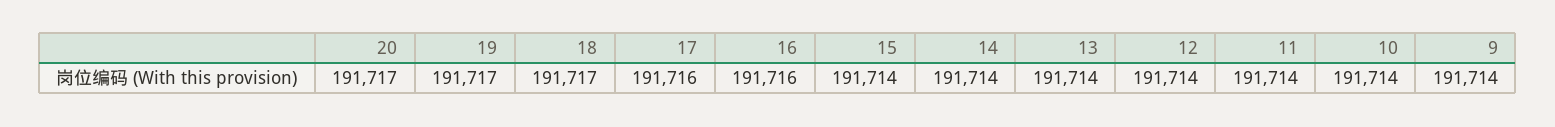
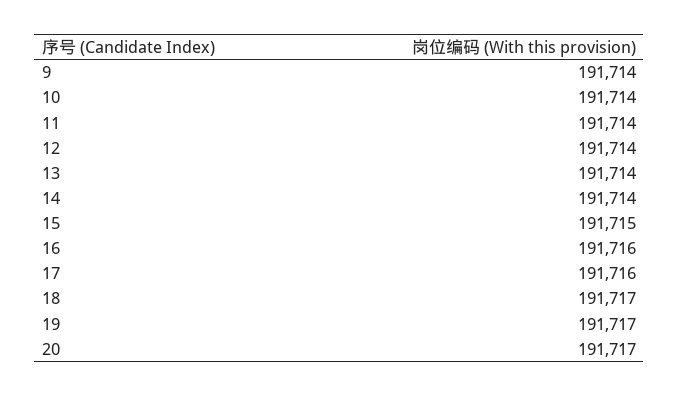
  {
    "20": 191717,
    "19": 191717,
    "18": 191717,
    "17": 191716,
    "16": 191716,
-   "15": 191714,
+   "15": 191715,
    "14": 191714,
    "13": 191714,
    "12": 191714,
    "11": 191714,
    "10": 191714,
    "9": 191714
  }

